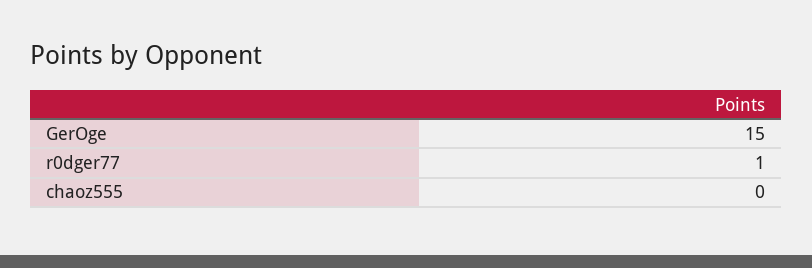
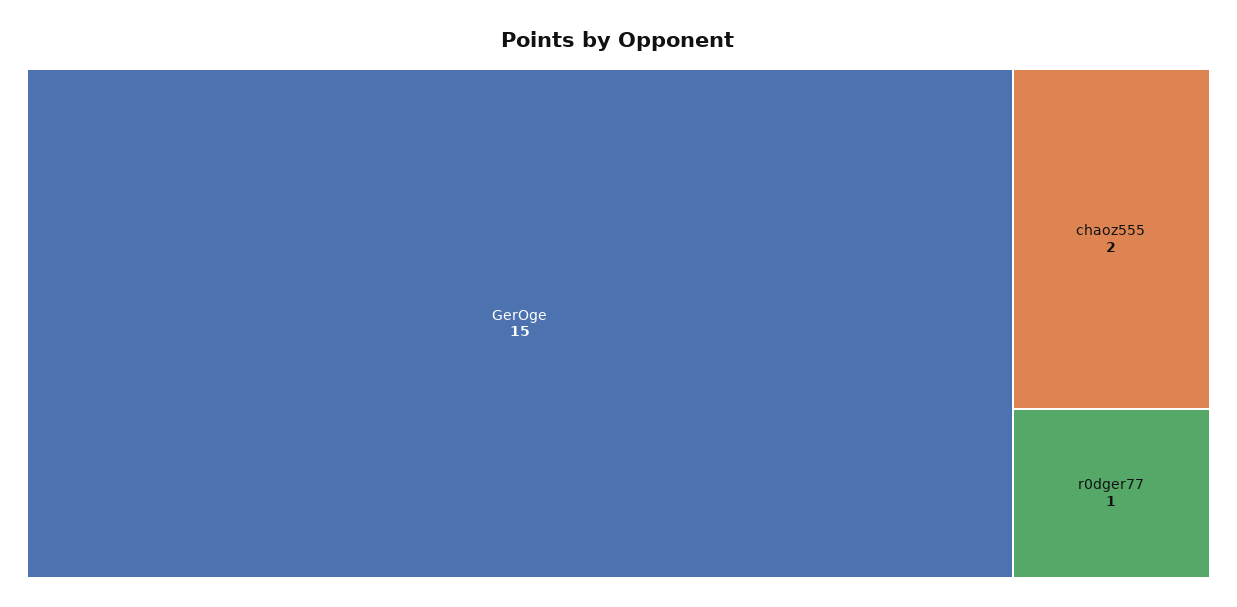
  {
    "GerOge": 15,
    "r0dger77": 1,
-   "chaoz555": 0
+   "chaoz555": 2
  }

